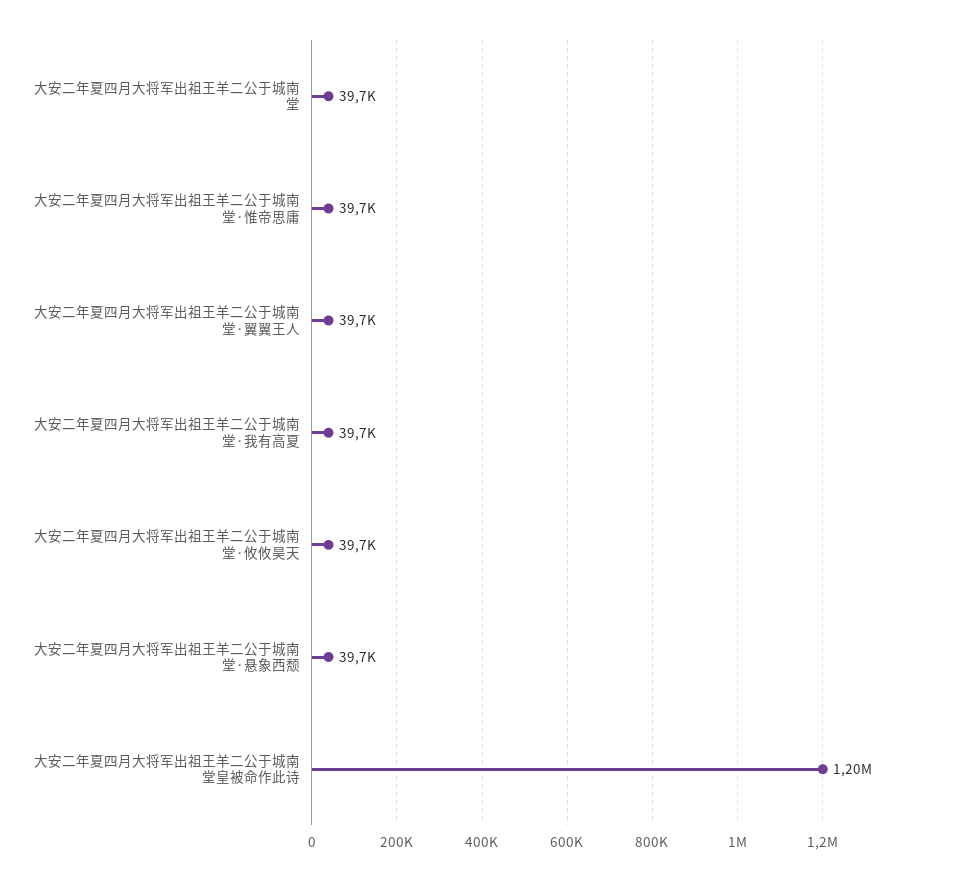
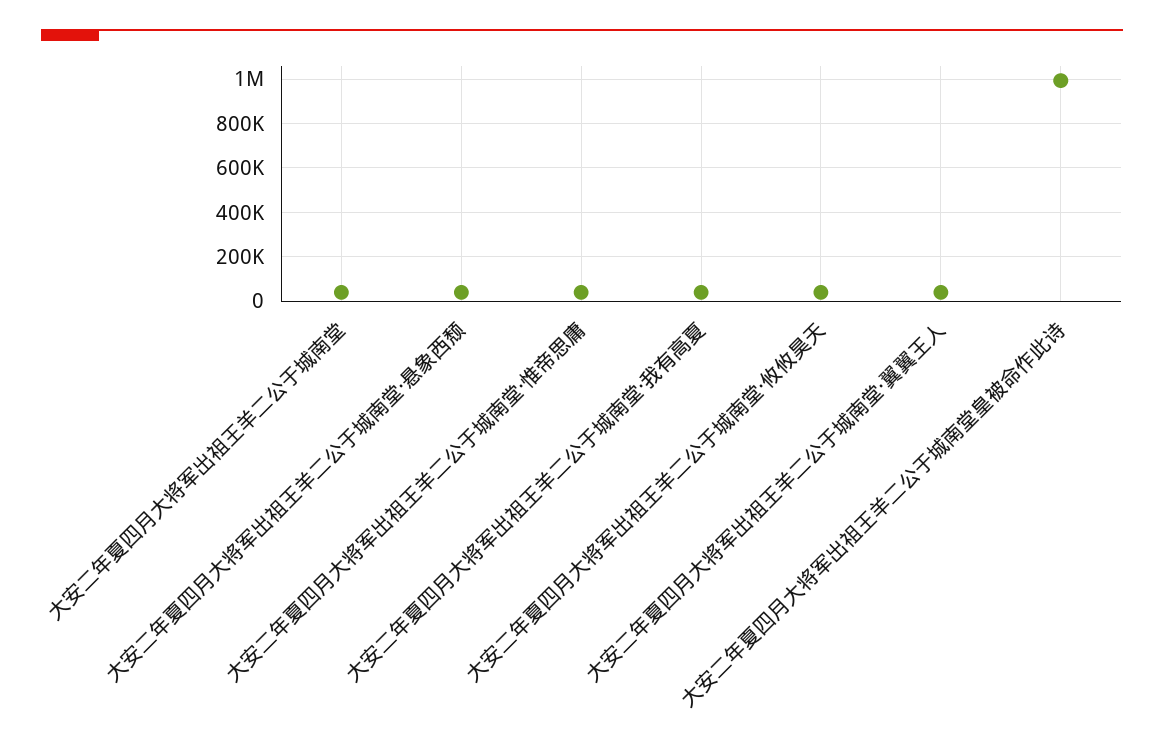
  {
    "大安二年夏四月大将军出祖王羊二公于城南堂": 39700,
    "大安二年夏四月大将军出祖王羊二公于城南堂·惟帝思庸": 39700,
    "大安二年夏四月大将军出祖王羊二公于城南堂·翼翼王人": 39700,
    "大安二年夏四月大将军出祖王羊二公于城南堂·我有高夏": 39700,
    "大安二年夏四月大将军出祖王羊二公于城南堂·攸攸昊天": 39700,
    "大安二年夏四月大将军出祖王羊二公于城南堂·悬象西颓": 39700,
-   "大安二年夏四月大将军出祖王羊二公于城南堂皇被命作此诗": 1200000
+   "大安二年夏四月大将军出祖王羊二公于城南堂皇被命作此诗": 1000000
  }

